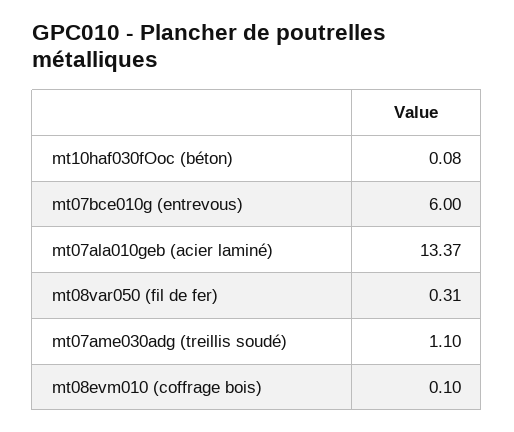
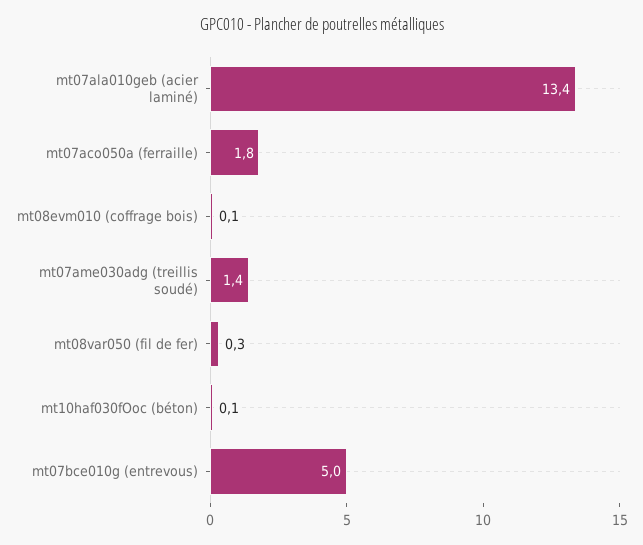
  {
    "mt10haf030fOoc (béton)": 0.08,
-   "mt07bce010g (entrevous)": 6,
+   "mt07bce010g (entrevous)": 5,
    "mt07ala010geb (acier laminé)": 13.37,
    "mt08var050 (fil de fer)": 0.31,
-   "mt07ame030adg (treillis soudé)": 1.1,
+   "mt07ame030adg (treillis soudé)": 1.4,
-   "mt08evm010 (coffrage bois)": 0.1
+   "mt08evm010 (coffrage bois)": 0.1,
+   "mt07aco050a (ferraille)": 1.8
  }

